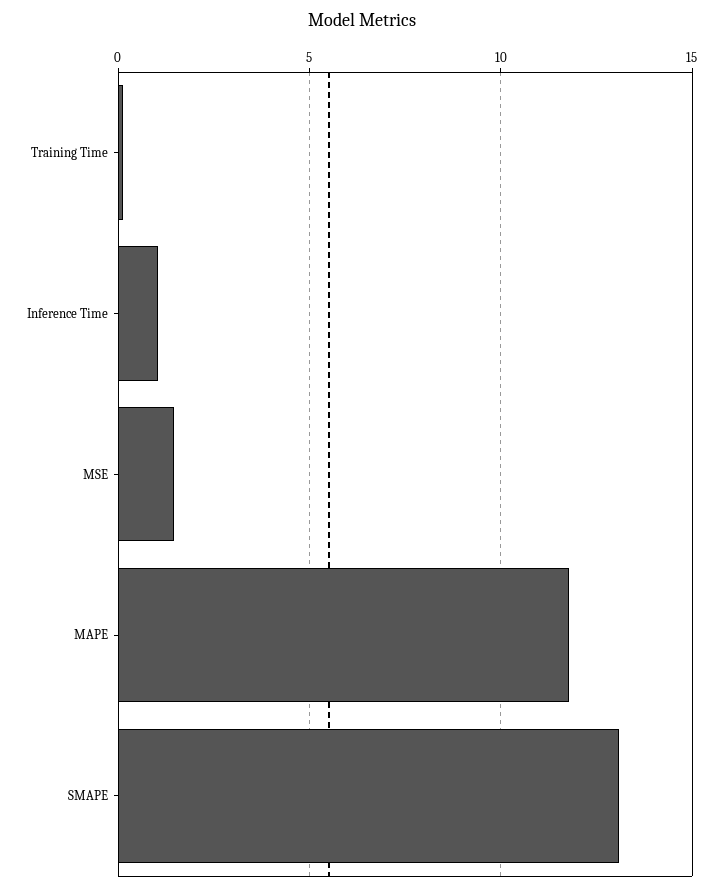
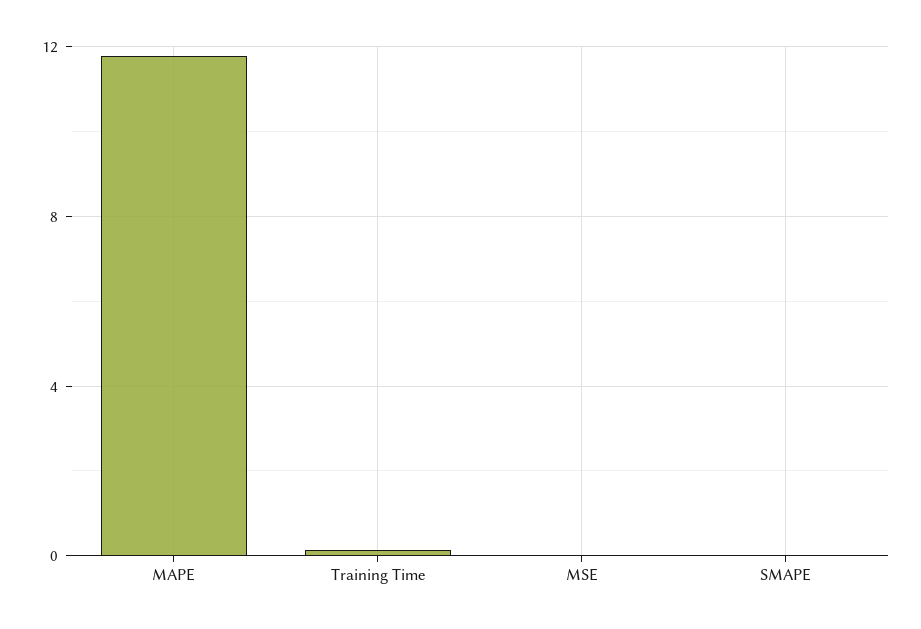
  {
    "Training Time": 0,
-   "Inference Time": 1,
-   "MSE": 1.5,
+   "MSE": 0,
    "MAPE": 12,
-   "SMAPE": 13
+   "SMAPE": 0
  }

